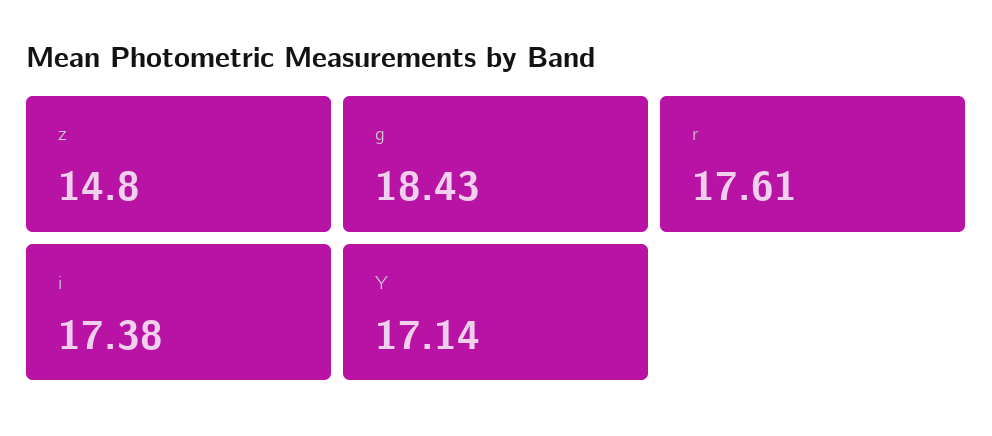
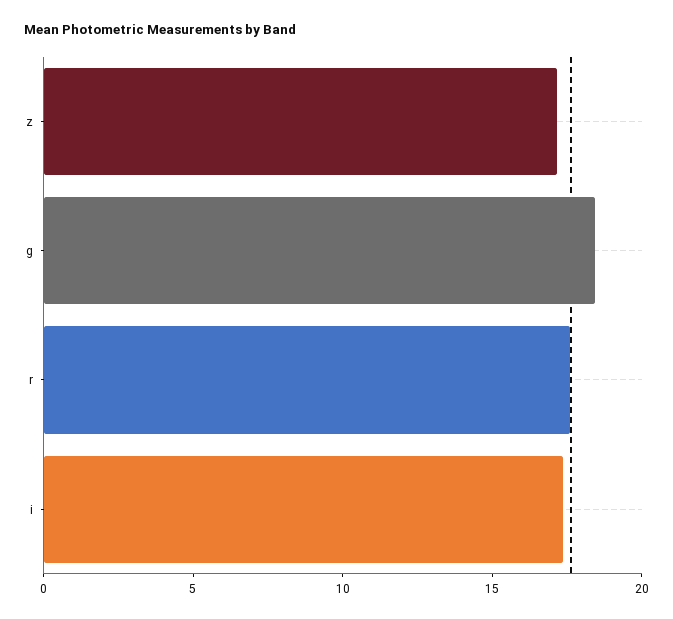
  {
-   "z": 14.8,
+   "z": 17,
    "g": 18.43,
    "r": 17.61,
-   "i": 17.38,
+   "i": 17.38
-   "Y": 17.14
  }

